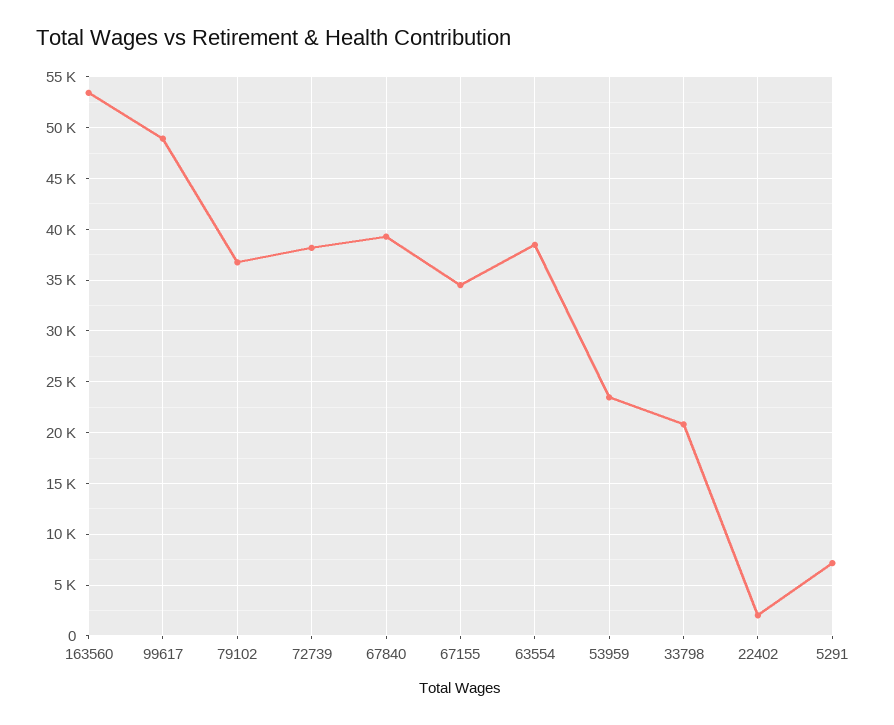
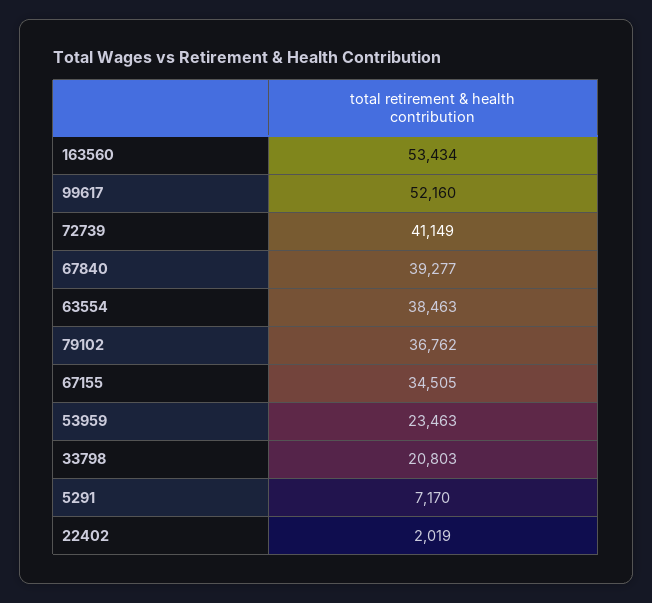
  {
    "163560": 53434,
-   "99617": 49000,
+   "99617": 52160,
    "79102": 36762,
-   "72739": 38000,
+   "72739": 41149,
    "67840": 39277,
    "67155": 34505,
    "63554": 38463,
    "53959": 23463,
    "33798": 20803,
    "22402": 2019,
    "5291": 7170
  }

